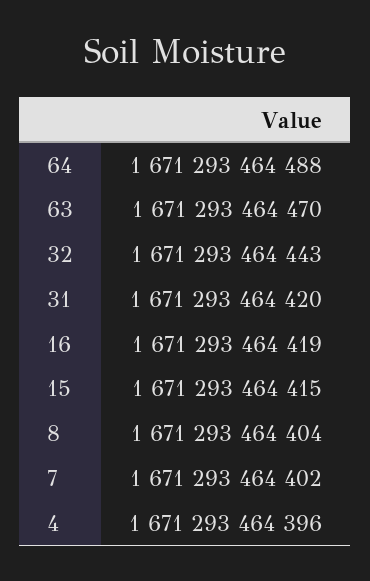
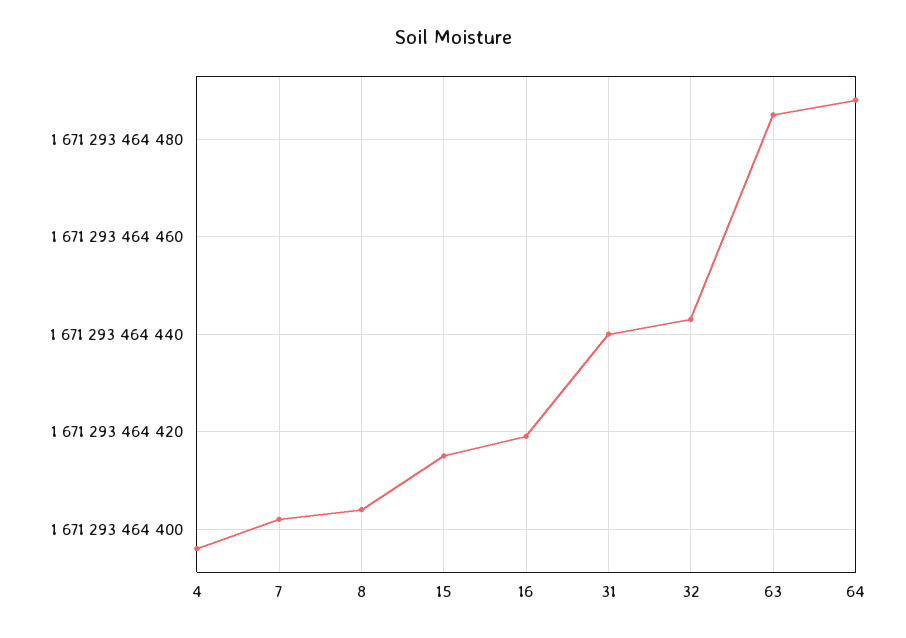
  {
    "64": 1671293464488,
-   "63": 1671293464470,
+   "63": 1671293464485,
    "32": 1671293464443,
-   "31": 1671293464420,
+   "31": 1671293464440,
    "16": 1671293464419,
    "15": 1671293464415,
    "8": 1671293464404,
    "7": 1671293464402,
    "4": 1671293464396
  }

